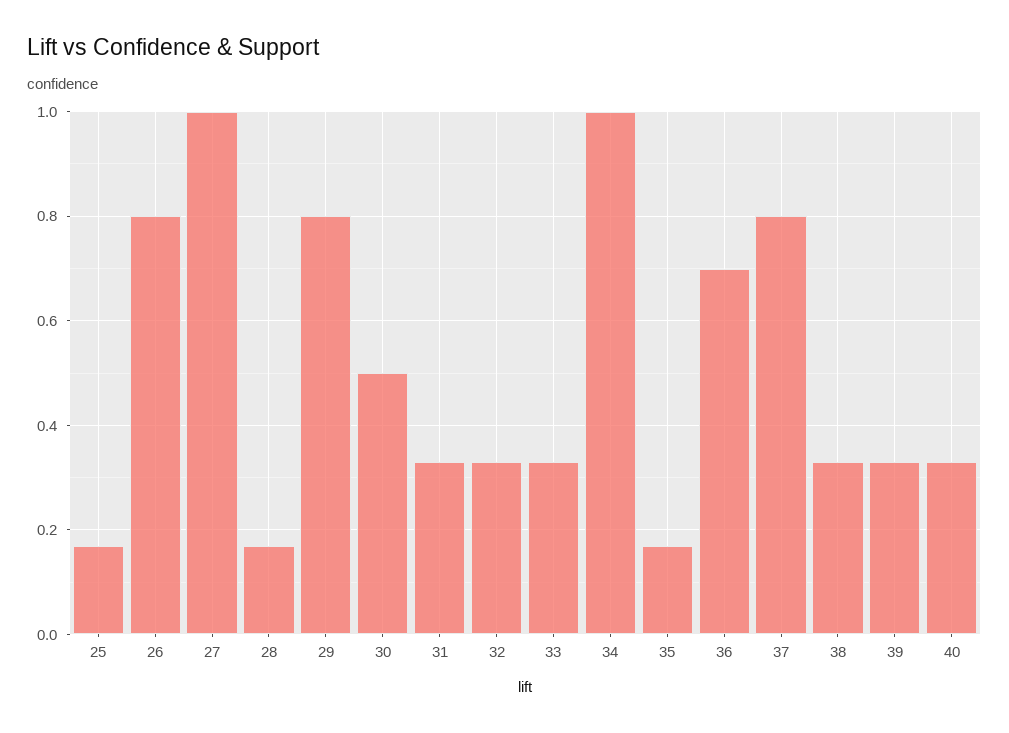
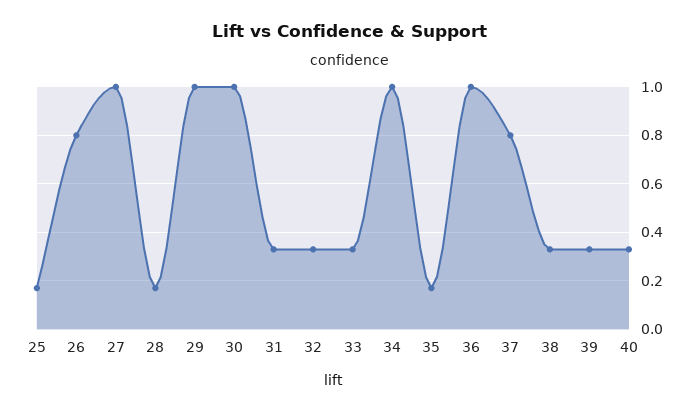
  {
    "25": 0.15,
    "26": 0.8,
    "27": 1,
    "28": 0.15,
-   "29": 0.8,
+   "29": 1,
-   "30": 0.5,
+   "30": 1,
    "31": 0.35,
    "32": 0.35,
    "33": 0.35,
    "34": 1,
    "35": 0.15,
-   "36": 0.7,
+   "36": 1,
    "37": 0.8,
    "38": 0.35,
    "39": 0.35,
    "40": 0.35
  }

